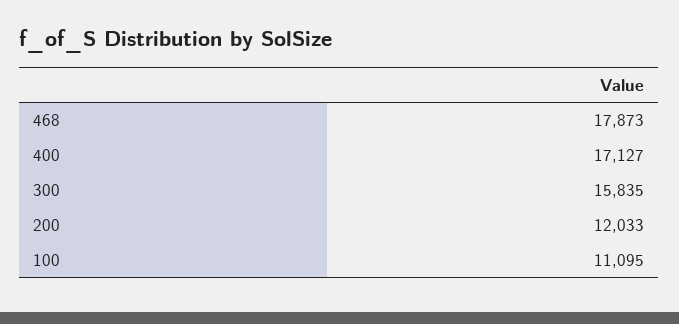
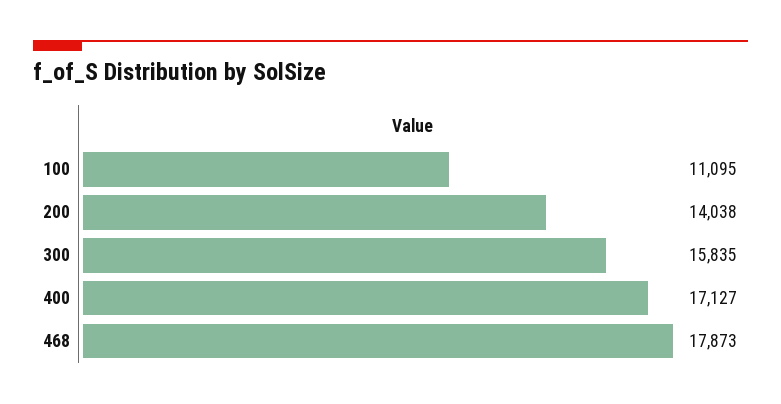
  {
    "468": 17873,
    "400": 17127,
    "300": 15835,
-   "200": 12033,
+   "200": 14038,
    "100": 11095
  }

